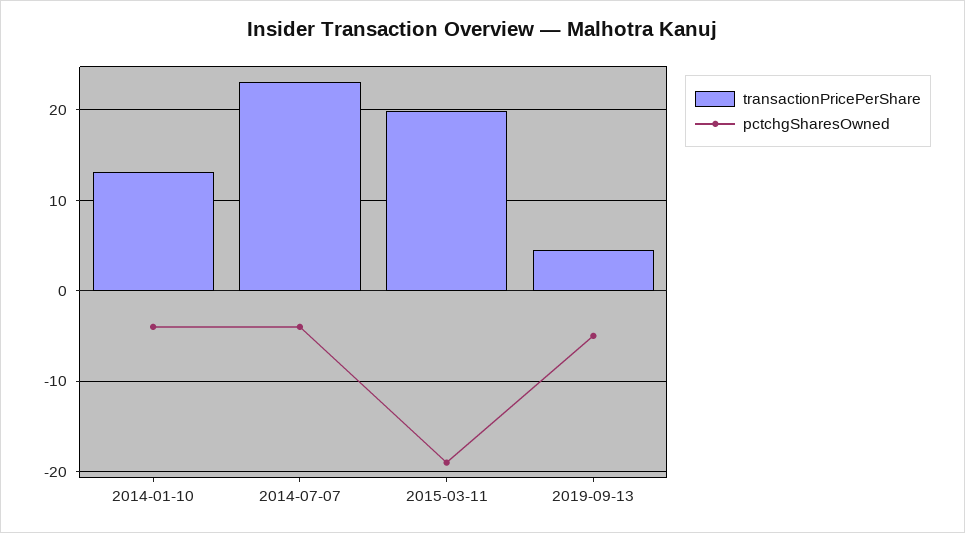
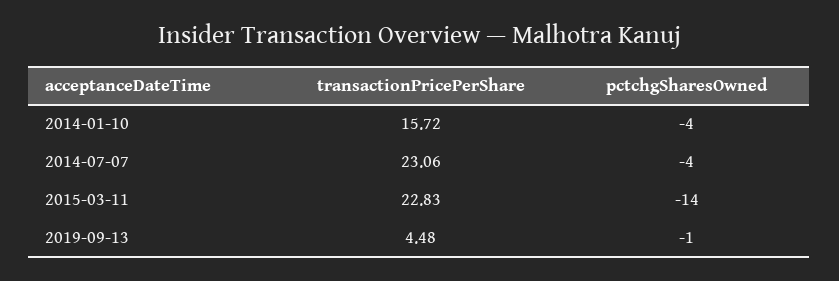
  {
    "transactionPricePerShare": {
-     "2014-01-10": 13,
+     "2014-01-10": 15.72,
      "2014-07-07": 23.06,
-     "2015-03-11": 20,
+     "2015-03-11": 22.83,
      "2019-09-13": 4.48
    },
    "pctchgSharesOwned": {
      "2014-01-10": -4,
      "2014-07-07": -4,
-     "2015-03-11": -19,
+     "2015-03-11": -14,
-     "2019-09-13": -5
+     "2019-09-13": -1
    }
  }

